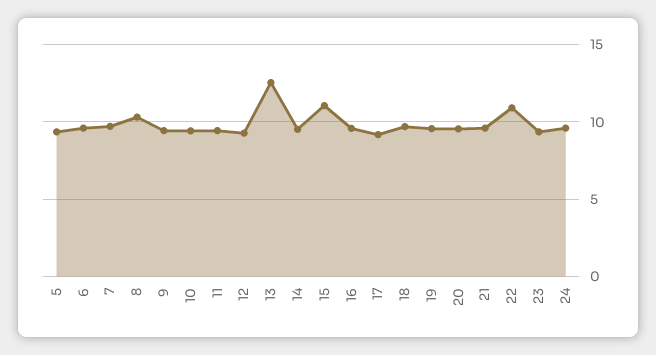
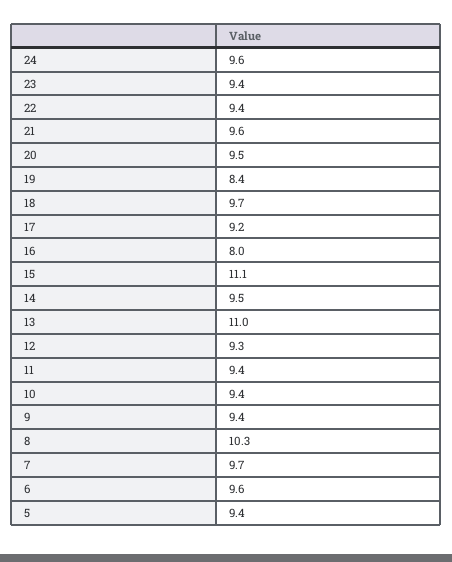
  {
    "5": 9.4,
    "6": 9.6,
    "7": 9.7,
    "8": 10.3,
    "9": 9.4,
    "10": 9.4,
    "11": 9.4,
    "12": 9.3,
-   "13": 12.5,
+   "13": 11,
    "14": 9.5,
    "15": 11.1,
-   "16": 9.5,
+   "16": 8,
    "17": 9.2,
    "18": 9.7,
-   "19": 9.5,
+   "19": 8.4,
    "20": 9.5,
    "21": 9.6,
-   "22": 11,
+   "22": 9.4,
    "23": 9.4,
    "24": 9.6
  }

